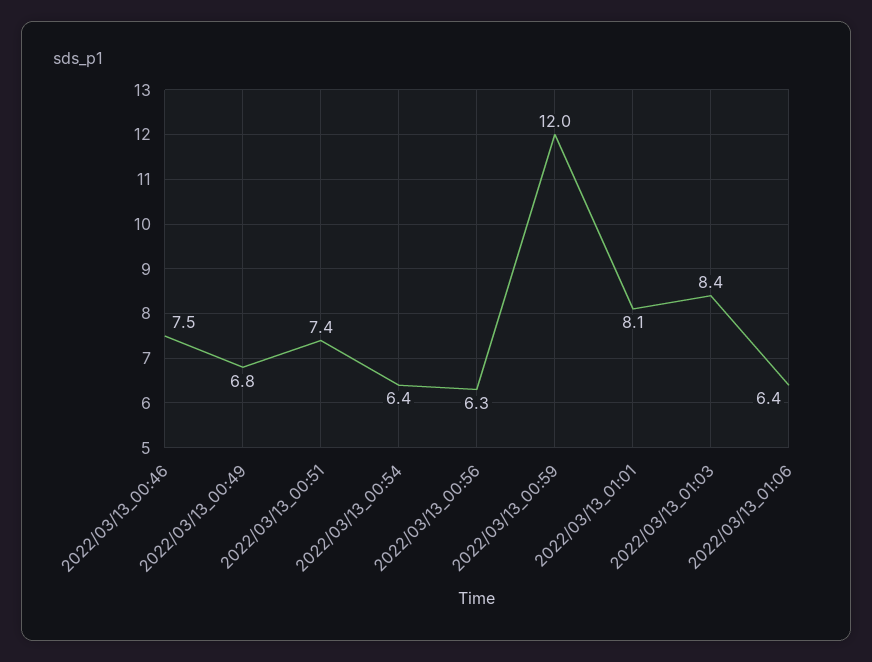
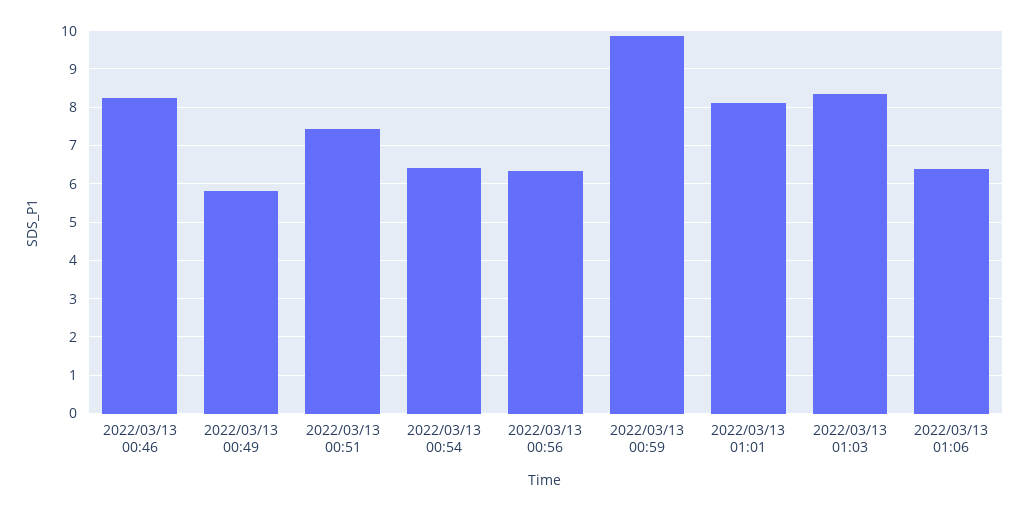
  {
-   "2022/03/13_00:46": 7.5,
+   "2022/03/13_00:46": 8.2,
-   "2022/03/13_00:49": 6.8,
+   "2022/03/13_00:49": 5.8,
    "2022/03/13_00:51": 7.4,
    "2022/03/13_00:54": 6.4,
    "2022/03/13_00:56": 6.3,
-   "2022/03/13_00:59": 12,
+   "2022/03/13_00:59": 9.8,
    "2022/03/13_01:01": 8.1,
    "2022/03/13_01:03": 8.4,
    "2022/03/13_01:06": 6.4
  }

